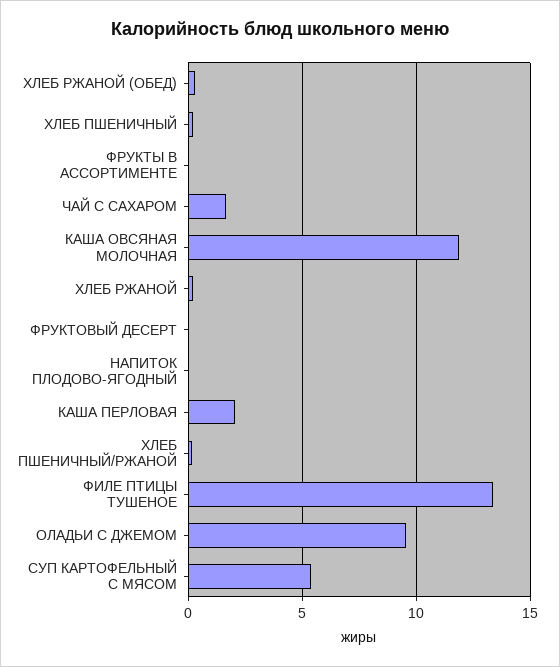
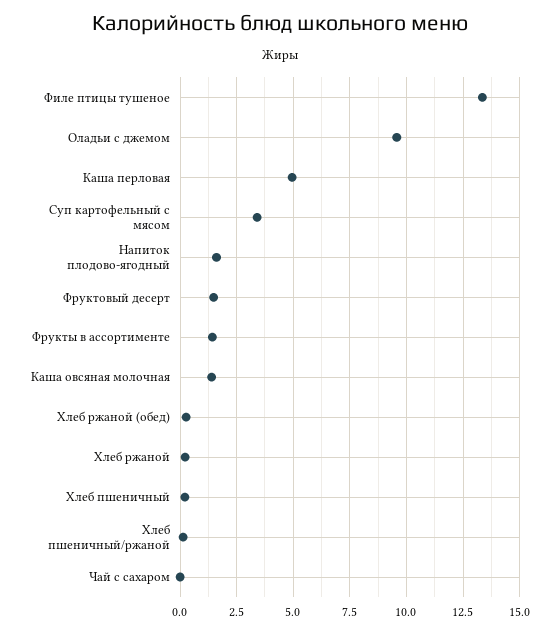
  {
    "ХЛЕБ РЖАНОЙ (ОБЕД)": 0.5,
    "ХЛЕБ ПШЕНИЧНЫЙ": 0,
-   "ФРУКТЫ В АССОРТИМЕНТЕ": 0,
+   "ФРУКТЫ В АССОРТИМЕНТЕ": 1.5,
-   "ЧАЙ С САХАРОМ": 1.5,
+   "ЧАЙ С САХАРОМ": 0,
-   "КАША ОВСЯНАЯ МОЛОЧНАЯ": 12,
+   "КАША ОВСЯНАЯ МОЛОЧНАЯ": 1.5,
    "ХЛЕБ РЖАНОЙ": 0,
-   "ФРУКТОВЫЙ ДЕСЕРТ": 0,
+   "ФРУКТОВЫЙ ДЕСЕРТ": 1.5,
-   "НАПИТОК ПЛОДОВО-ЯГОДНЫЙ": 0,
+   "НАПИТОК ПЛОДОВО-ЯГОДНЫЙ": 1.5,
-   "КАША ПЕРЛОВАЯ": 2,
+   "КАША ПЕРЛОВАЯ": 5,
    "ХЛЕБ ПШЕНИЧНЫЙ/РЖАНОЙ": 0,
    "ФИЛЕ ПТИЦЫ ТУШЕНОЕ": 13.5,
    "ОЛАДЬИ С ДЖЕМОМ": 9.5,
-   "СУП КАРТОФЕЛЬНЫЙ С МЯСОМ": 5.5
+   "СУП КАРТОФЕЛЬНЫЙ С МЯСОМ": 3.5
  }

